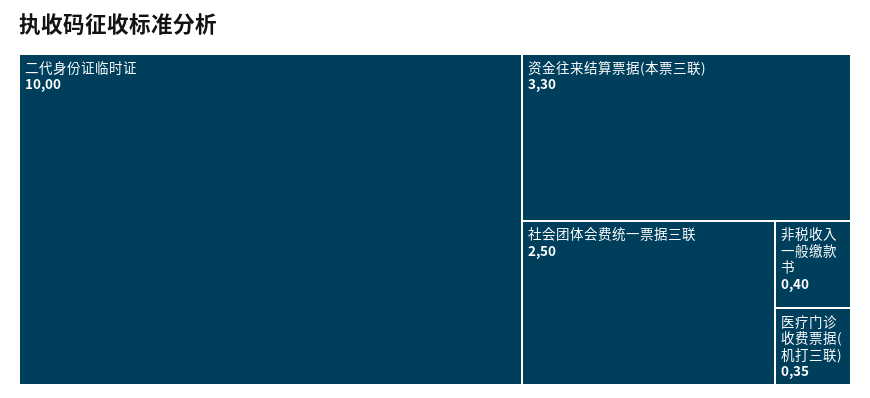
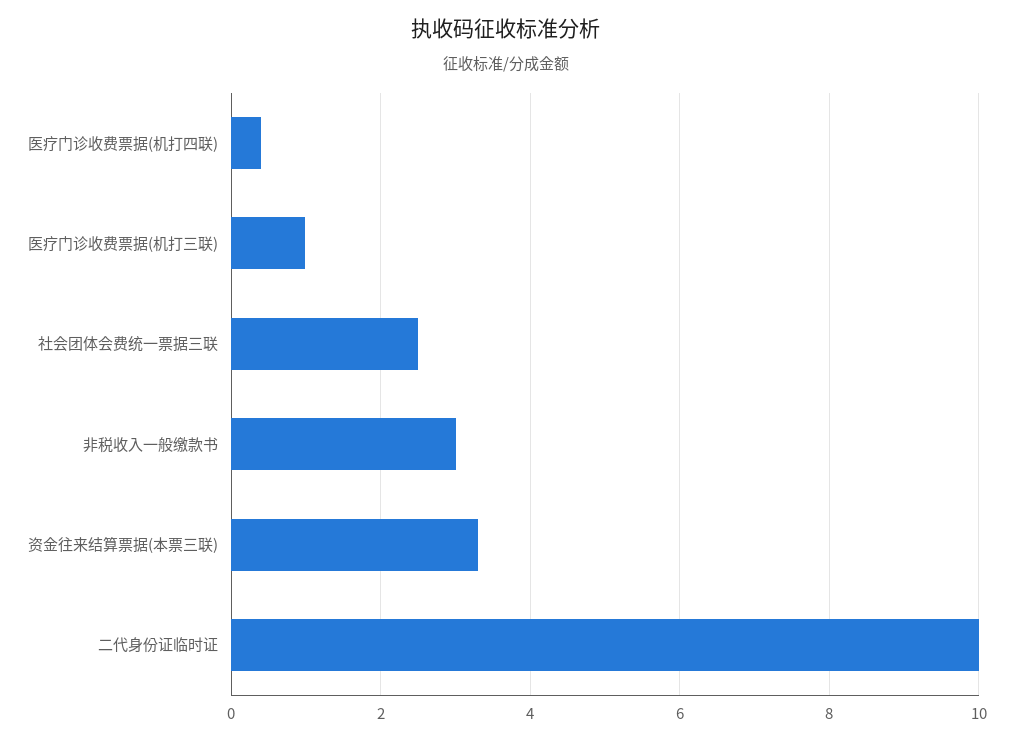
  {
    "二代身份证临时证": 10,
    "资金往来结算票据(本票三联)": 3.3,
    "社会团体会费统一票据三联": 2.5,
-   "非税收入一般缴款书": 0.4,
+   "非税收入一般缴款书": 3,
-   "医疗门诊收费票据(机打三联)": 0.35
+   "医疗门诊收费票据(机打三联)": 1,
+   "医疗门诊收费票据(机打四联)": 0.4
  }

